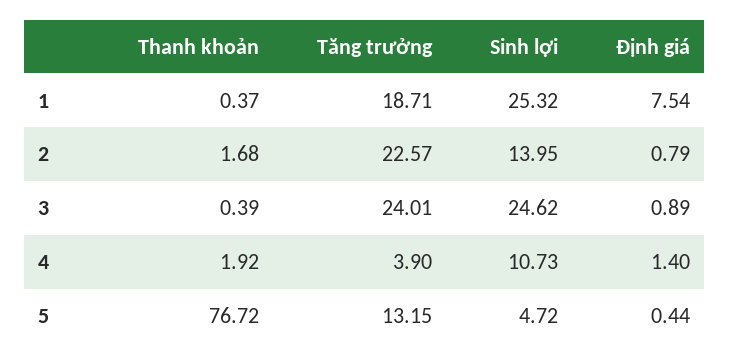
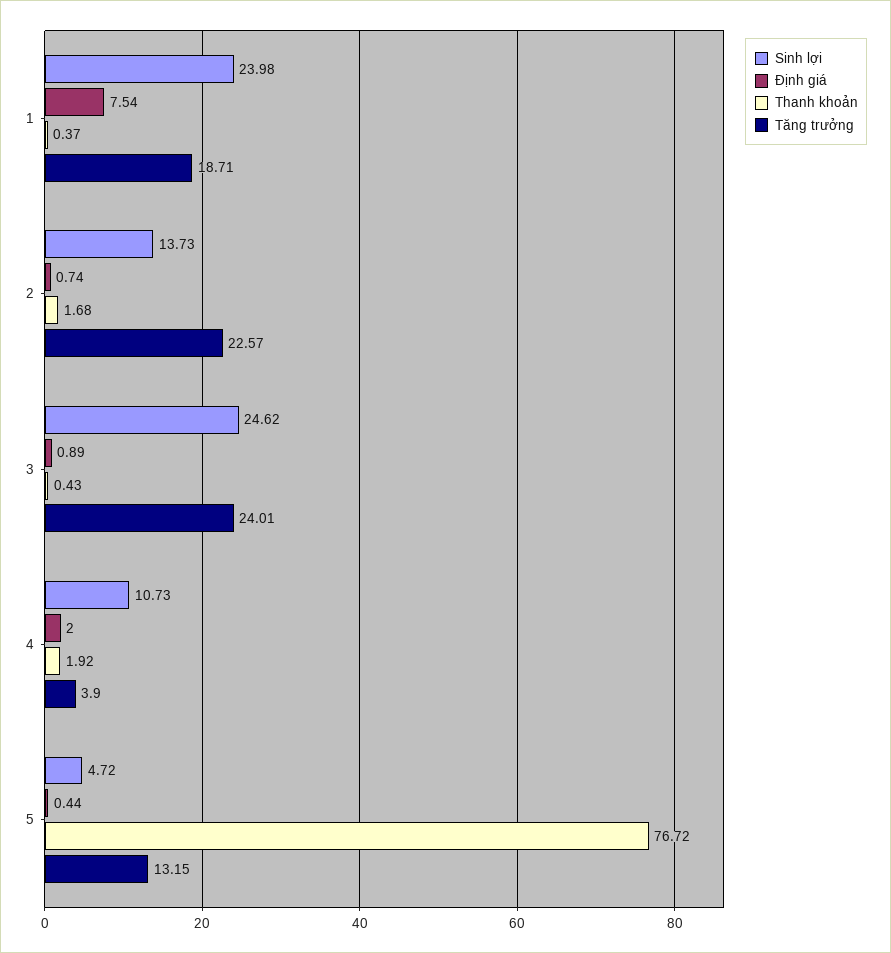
  {
    "Thanh khoản": {
      "1": 0.37,
      "2": 1.68,
-     "3": 0.39,
+     "3": 0.43,
      "4": 1.92,
      "5": 76.72
    },
    "Tăng trưởng": {
      "1": 18.71,
      "2": 22.57,
      "3": 24.01,
      "4": 3.9,
      "5": 13.15
    },
    "Sinh lợi": {
-     "1": 25.32,
+     "1": 23.98,
-     "2": 13.95,
+     "2": 13.73,
      "3": 24.62,
      "4": 10.73,
      "5": 4.72
    },
    "Định giá": {
      "1": 7.54,
-     "2": 0.79,
+     "2": 0.74,
      "3": 0.89,
-     "4": 1.4,
+     "4": 2,
      "5": 0.44
    }
  }

